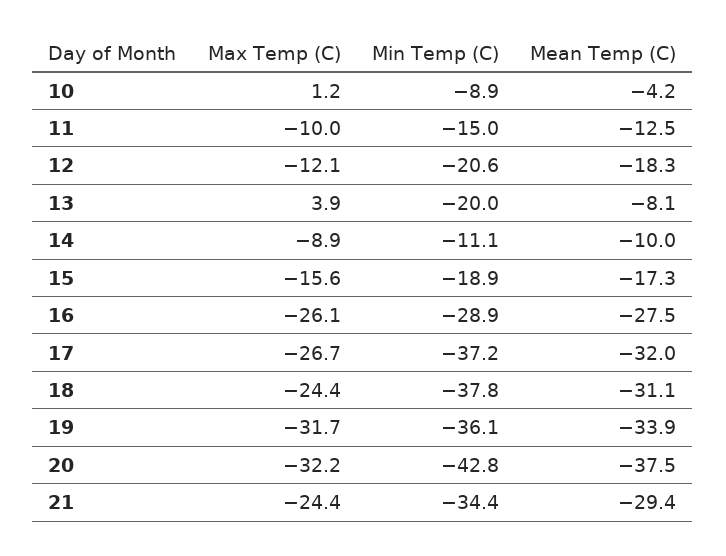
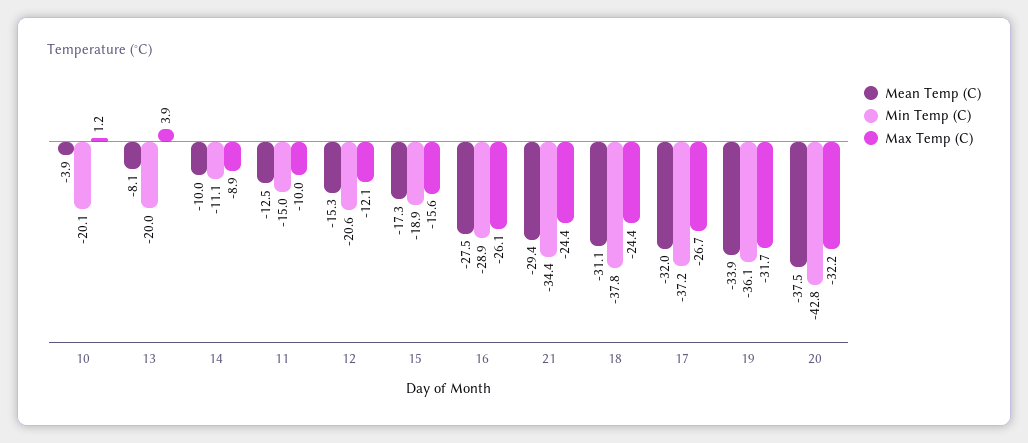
  {
    "Max Temp (C)": {
      "10": 1.2,
      "11": -10,
      "12": -12.1,
      "13": 3.9,
      "14": -8.9,
      "15": -15.6,
      "16": -26.1,
      "17": -26.7,
      "18": -24.4,
      "19": -31.7,
      "20": -32.2,
      "21": -24.4
    },
    "Min Temp (C)": {
-     "10": -8.9,
+     "10": -20.1,
      "11": -15,
      "12": -20.6,
      "13": -20,
      "14": -11.1,
      "15": -18.9,
      "16": -28.9,
      "17": -37.2,
      "18": -37.8,
      "19": -36.1,
      "20": -42.8,
      "21": -34.4
    },
    "Mean Temp (C)": {
-     "10": -4.2,
+     "10": -3.9,
      "11": -12.5,
-     "12": -18.3,
+     "12": -15.3,
      "13": -8.1,
      "14": -10,
      "15": -17.3,
      "16": -27.5,
      "17": -32,
      "18": -31.1,
      "19": -33.9,
      "20": -37.5,
      "21": -29.4
    }
  }

